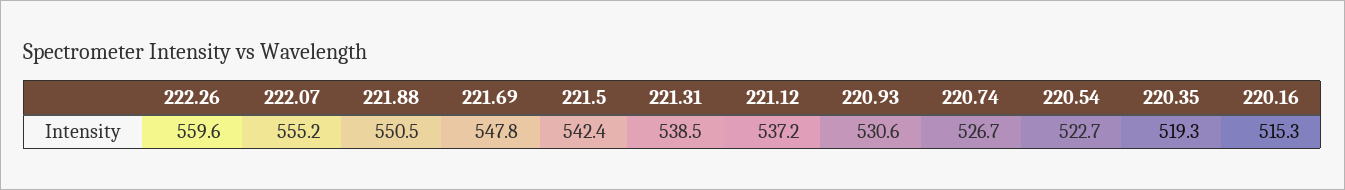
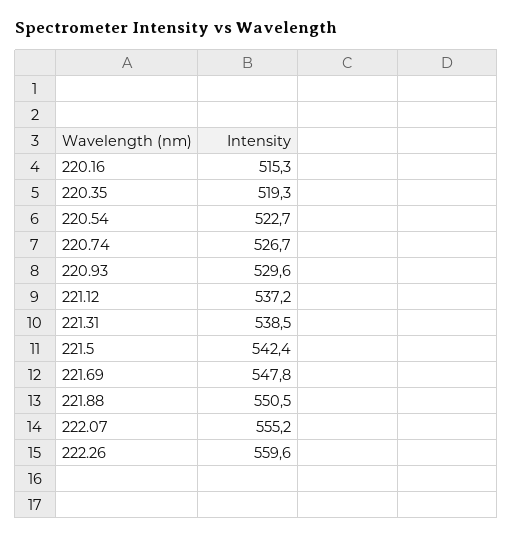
  {
    "222.26": 559.6,
    "222.07": 555.2,
    "221.88": 550.5,
    "221.69": 547.8,
    "221.5": 542.4,
    "221.31": 538.5,
    "221.12": 537.2,
-   "220.93": 530.6,
+   "220.93": 529.6,
    "220.74": 526.7,
    "220.54": 522.7,
    "220.35": 519.3,
    "220.16": 515.3
  }

